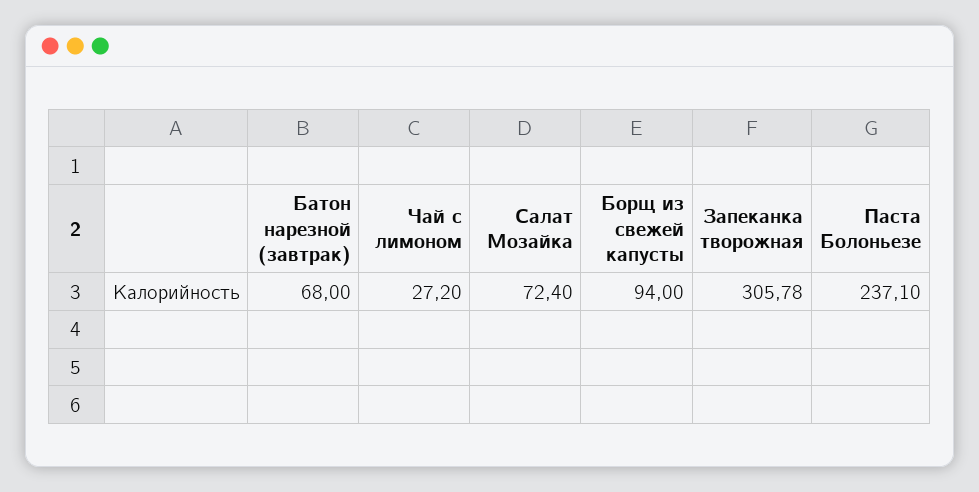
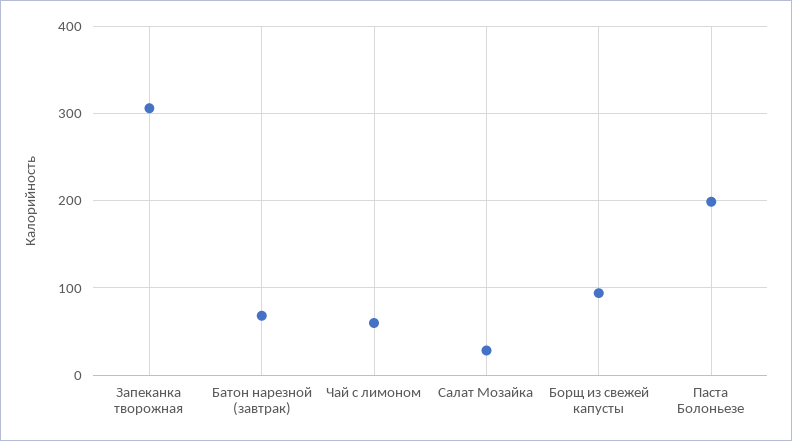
  {
    "Батон нарезной (завтрак)": 68,
-   "Чай с лимоном": 27.2,
+   "Чай с лимоном": 60,
-   "Салат Мозайка": 72.4,
+   "Салат Мозайка": 30,
    "Борщ из свежей капусты": 94,
    "Запеканка творожная": 305.78,
-   "Паста Болоньезе": 237.1
+   "Паста Болоньезе": 200
  }

